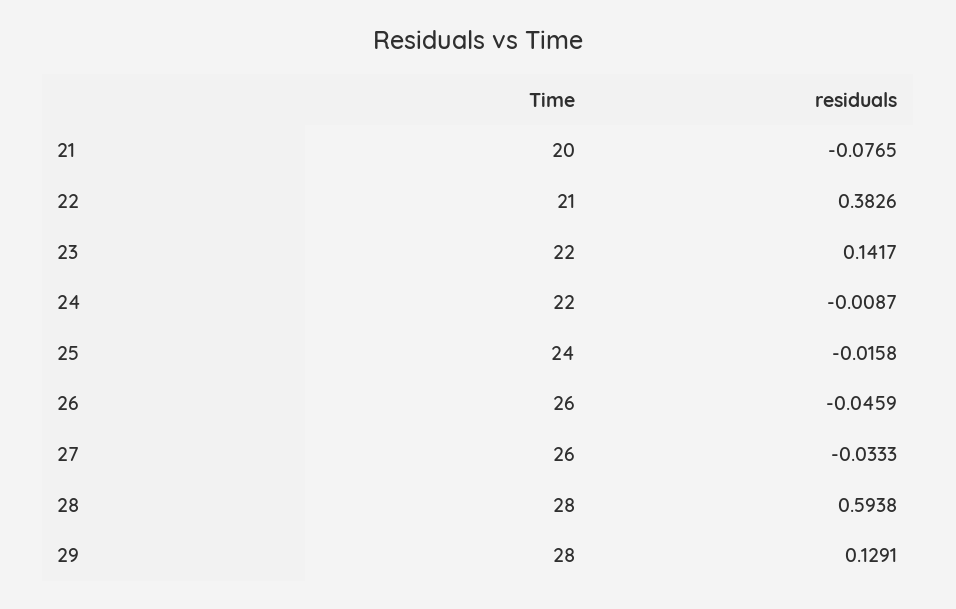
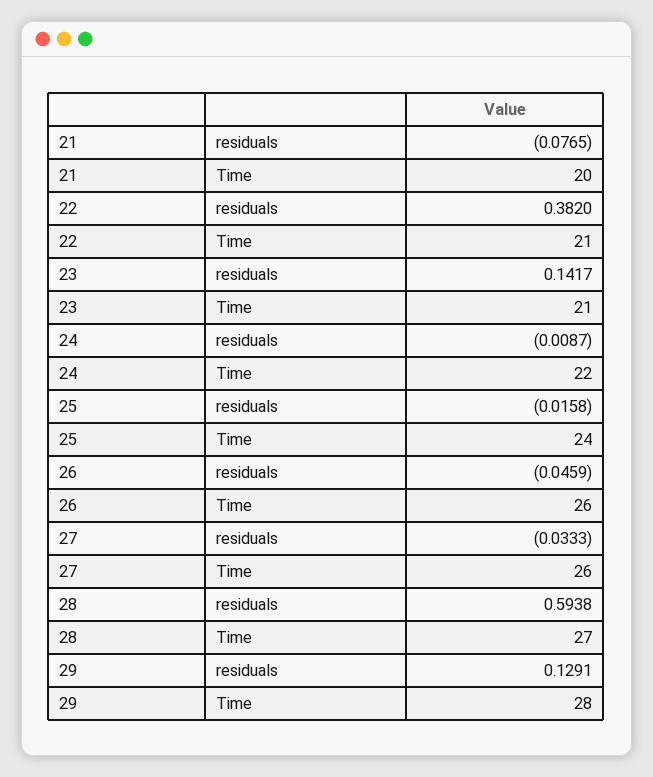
  {
    "Time": {
      "21": 20,
      "22": 21,
-     "23": 22,
+     "23": 21,
      "24": 22,
      "25": 24,
      "26": 26,
      "27": 26,
-     "28": 28,
+     "28": 27,
      "29": 28
    },
    "residuals": {
      "21": -0.0765,
-     "22": 0.3826,
+     "22": 0.382,
      "23": 0.1417,
      "24": -0.0087,
      "25": -0.0158,
      "26": -0.0459,
      "27": -0.0333,
      "28": 0.5938,
      "29": 0.1291
    }
  }

